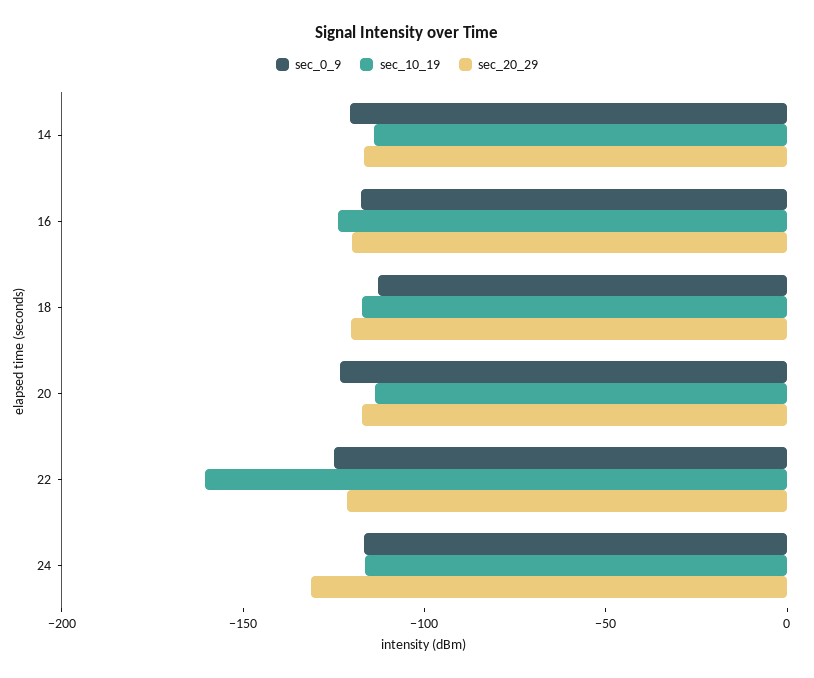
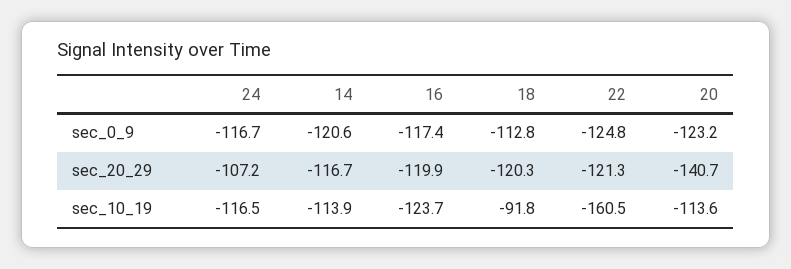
  {
    "sec_0_9": {
      "14": -120.6,
      "16": -117.4,
      "18": -112.8,
      "20": -123.2,
      "22": -124.8,
      "24": -116.7
    },
    "sec_10_19": {
      "14": -113.9,
      "16": -123.7,
-     "18": -120,
+     "18": -91.8,
      "20": -113.6,
      "22": -160.5,
      "24": -116.5
    },
    "sec_20_29": {
      "14": -116.7,
      "16": -119.9,
      "18": -120.3,
-     "20": -120,
+     "20": -140.7,
      "22": -121.3,
-     "24": -130
+     "24": -107.2
    }
  }

